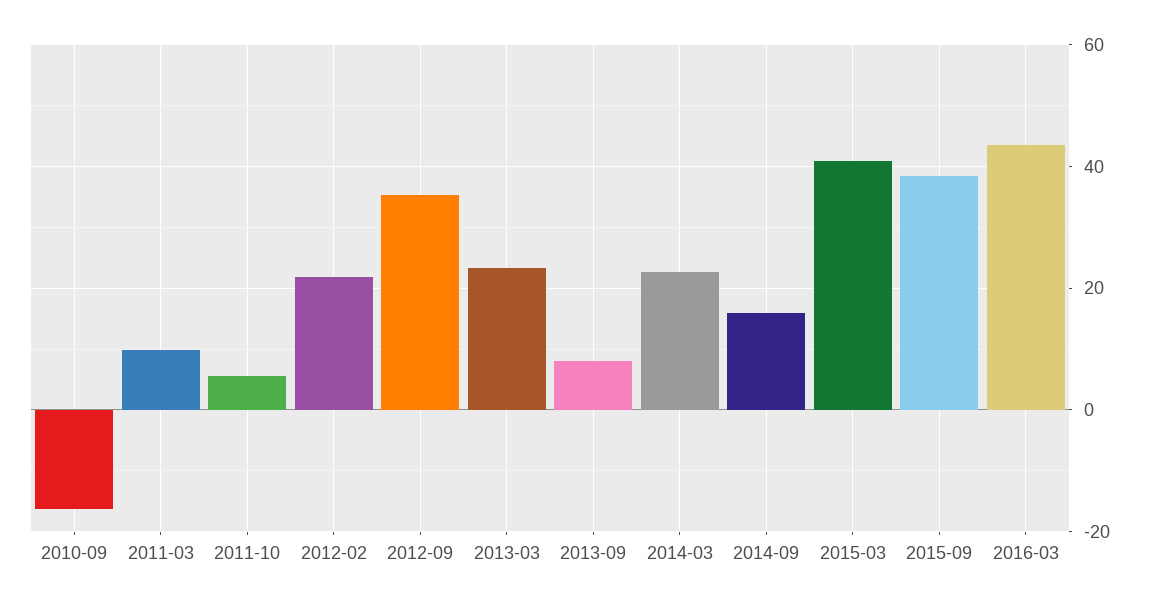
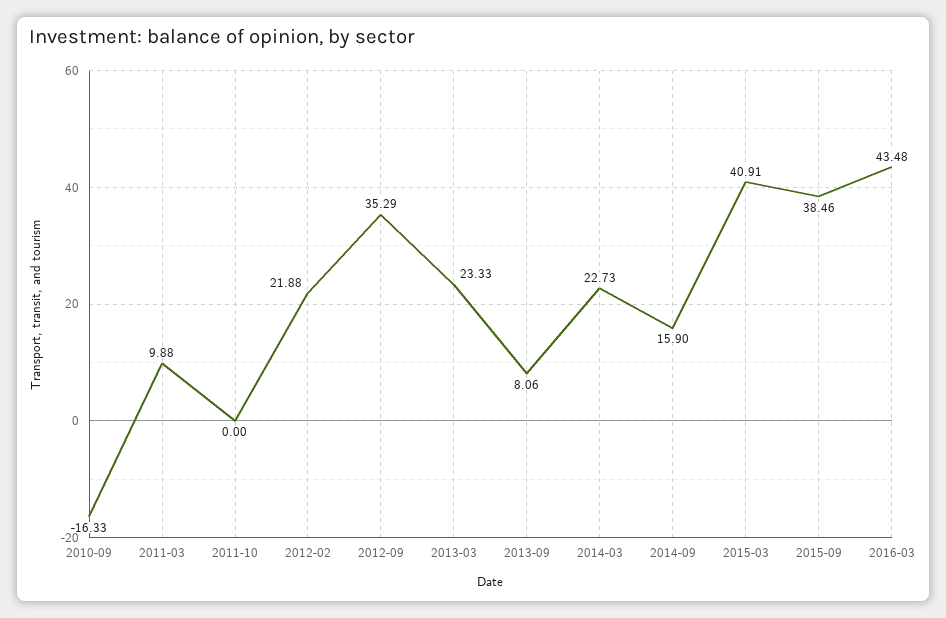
  {
    "2010-09": -16.33,
    "2011-03": 9.88,
-   "2011-10": 6,
+   "2011-10": 0,
    "2012-02": 21.88,
    "2012-09": 35.29,
    "2013-03": 23.33,
    "2013-09": 8.06,
    "2014-03": 22.73,
    "2014-09": 15.9,
    "2015-03": 40.91,
    "2015-09": 38.46,
    "2016-03": 43.48
  }

